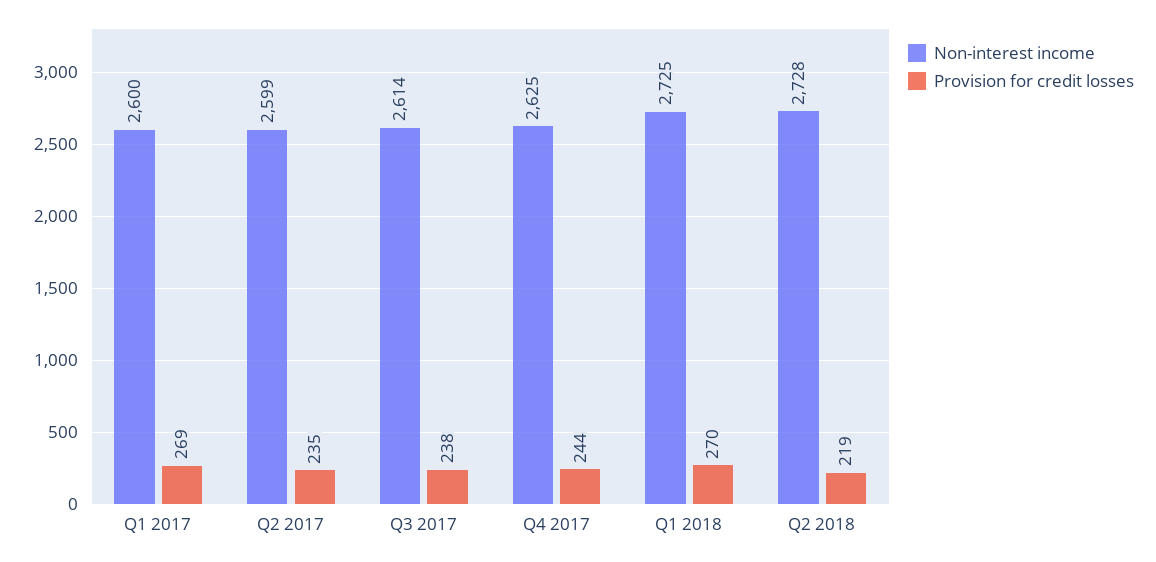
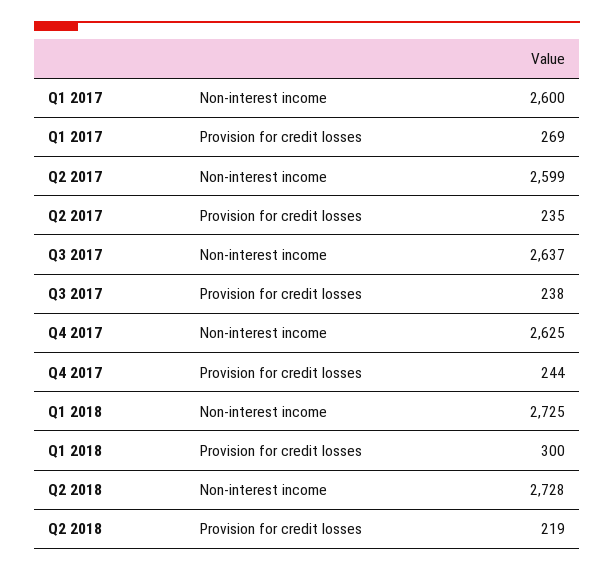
  {
    "Non-interest income": {
      "Q1 2017": 2600,
      "Q2 2017": 2599,
-     "Q3 2017": 2614,
+     "Q3 2017": 2637,
      "Q4 2017": 2625,
      "Q1 2018": 2725,
      "Q2 2018": 2728
    },
    "Provision for credit losses": {
      "Q1 2017": 269,
      "Q2 2017": 235,
      "Q3 2017": 238,
      "Q4 2017": 244,
-     "Q1 2018": 270,
+     "Q1 2018": 300,
      "Q2 2018": 219
    }
  }

